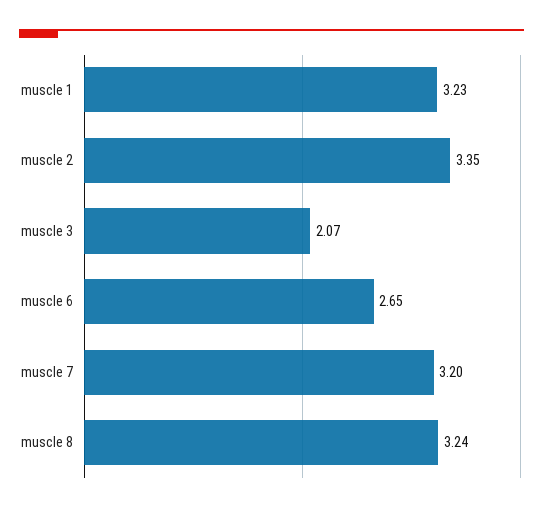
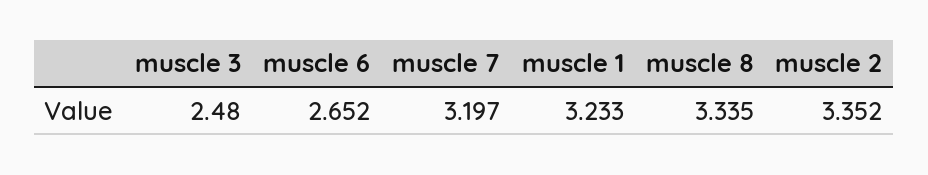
  {
    "muscle 1": 3.233,
    "muscle 2": 3.352,
-   "muscle 3": 2.07,
+   "muscle 3": 2.48,
    "muscle 6": 2.652,
    "muscle 7": 3.197,
-   "muscle 8": 3.24
+   "muscle 8": 3.335
  }

